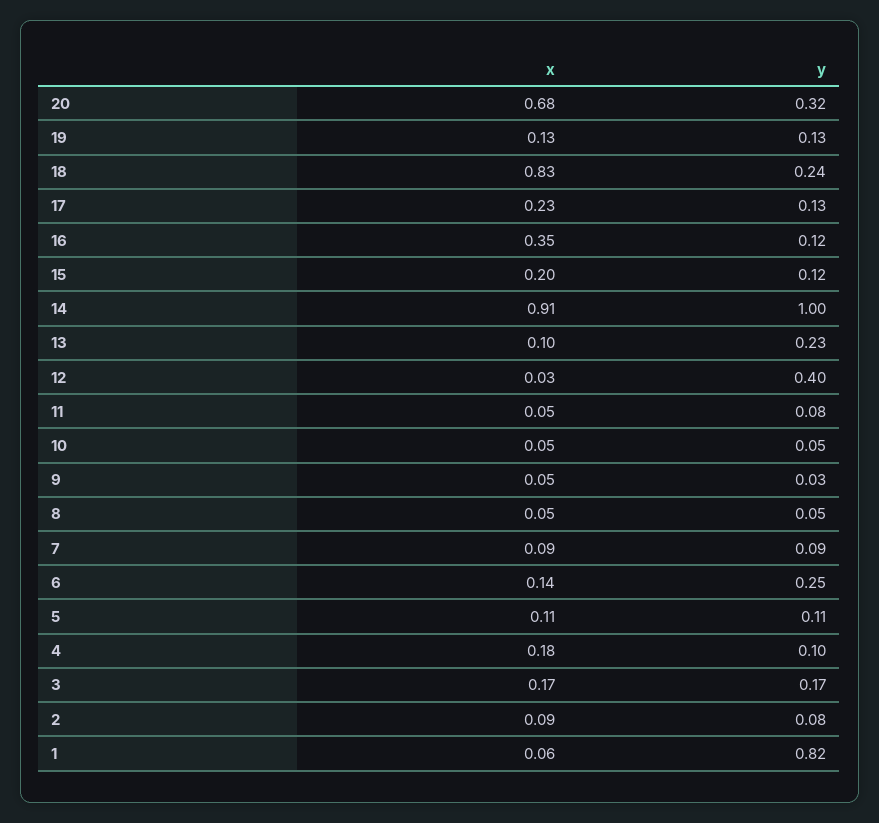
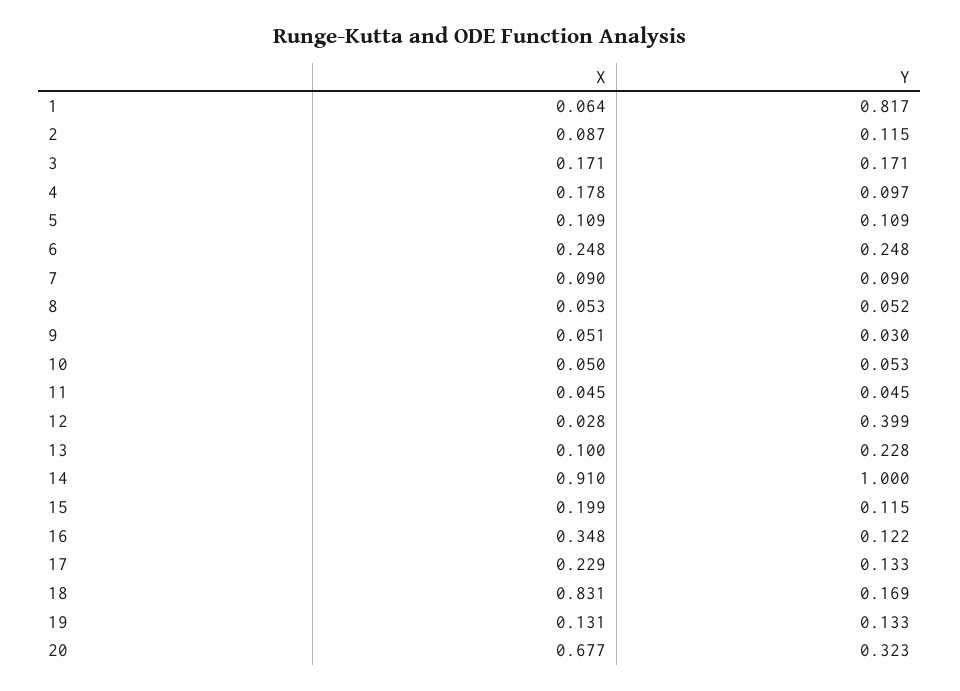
  {
    "x": {
      "20": 0.677,
      "19": 0.131,
      "18": 0.831,
      "17": 0.229,
      "16": 0.348,
      "15": 0.199,
      "14": 0.91,
      "13": 0.1,
      "12": 0.028,
      "11": 0.045,
      "10": 0.05,
      "9": 0.051,
      "8": 0.053,
      "7": 0.09,
-     "6": 0.14,
+     "6": 0.248,
      "5": 0.109,
      "4": 0.178,
      "3": 0.171,
      "2": 0.087,
      "1": 0.064
    },
    "y": {
      "20": 0.323,
      "19": 0.133,
-     "18": 0.24,
+     "18": 0.169,
      "17": 0.133,
      "16": 0.122,
      "15": 0.115,
      "14": 1,
      "13": 0.228,
      "12": 0.399,
-     "11": 0.08,
+     "11": 0.045,
      "10": 0.053,
      "9": 0.03,
      "8": 0.052,
      "7": 0.09,
      "6": 0.248,
      "5": 0.109,
      "4": 0.097,
      "3": 0.171,
-     "2": 0.08,
+     "2": 0.115,
      "1": 0.817
    }
  }

